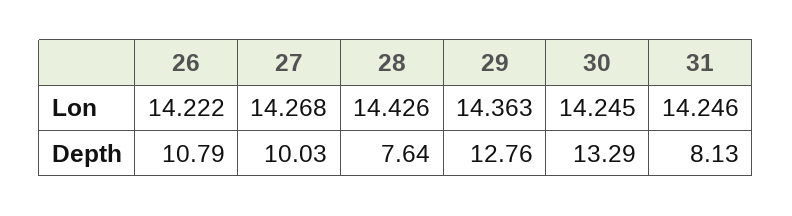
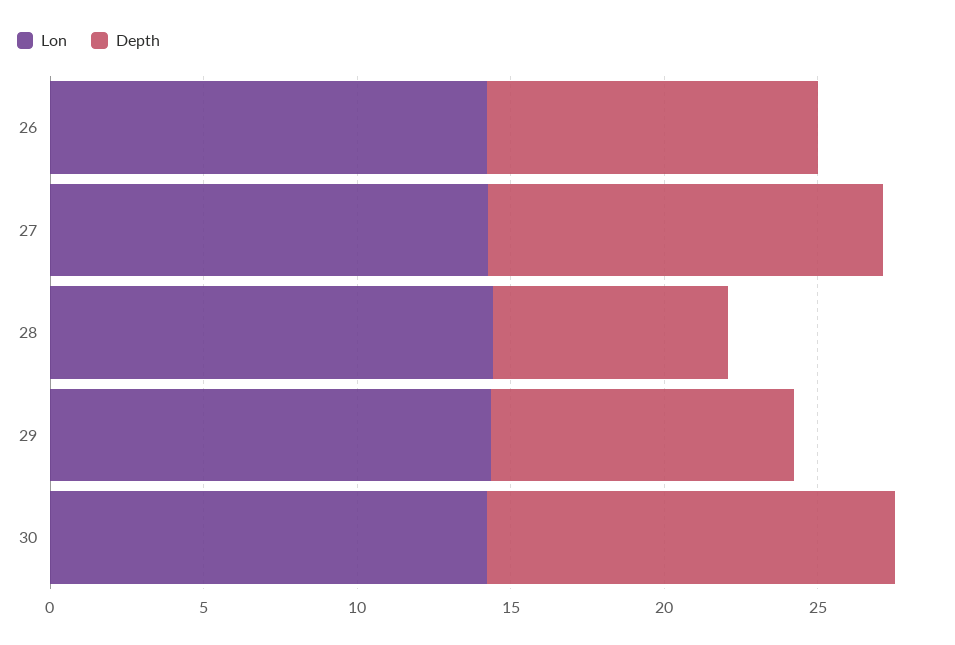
  {
    "Lon": {
      "26": 14.222,
      "27": 14.268,
      "28": 14.426,
      "29": 14.363,
-     "30": 14.245,
+     "30": 14.245
-     "31": 14.246
    },
    "Depth": {
      "26": 10.79,
-     "27": 10.03,
+     "27": 13,
      "28": 7.64,
-     "29": 12.76,
+     "29": 10,
-     "30": 13.29,
+     "30": 13.29
-     "31": 8.13
    }
  }

